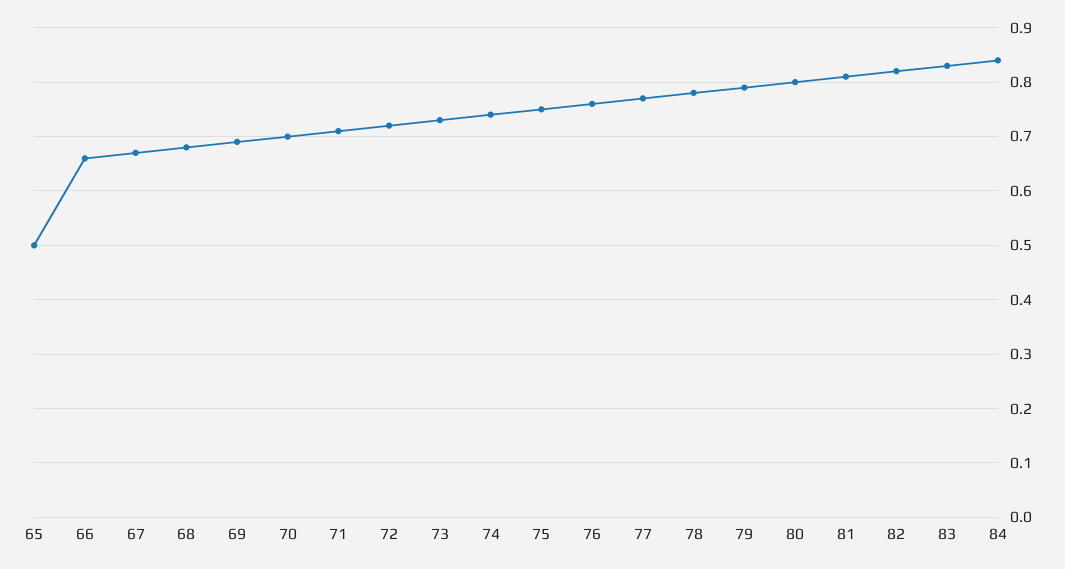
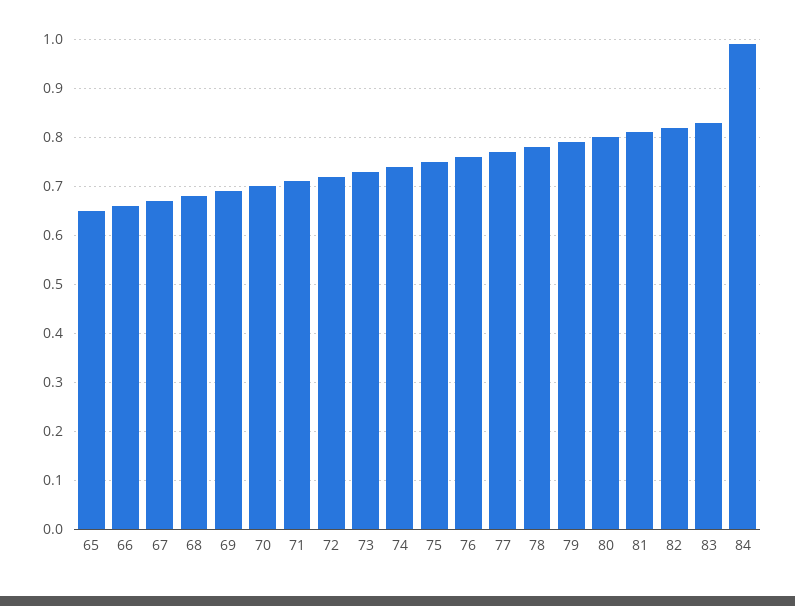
  {
-   "65": 0.5,
+   "65": 0.65,
    "66": 0.65,
    "67": 0.65,
    "68": 0.7,
    "69": 0.7,
    "70": 0.7,
    "71": 0.7,
    "72": 0.7,
    "73": 0.75,
    "74": 0.75,
    "75": 0.75,
    "76": 0.75,
    "77": 0.75,
    "78": 0.8,
    "79": 0.8,
    "80": 0.8,
    "81": 0.8,
    "82": 0.8,
    "83": 0.85,
-   "84": 0.85
+   "84": 1
  }

